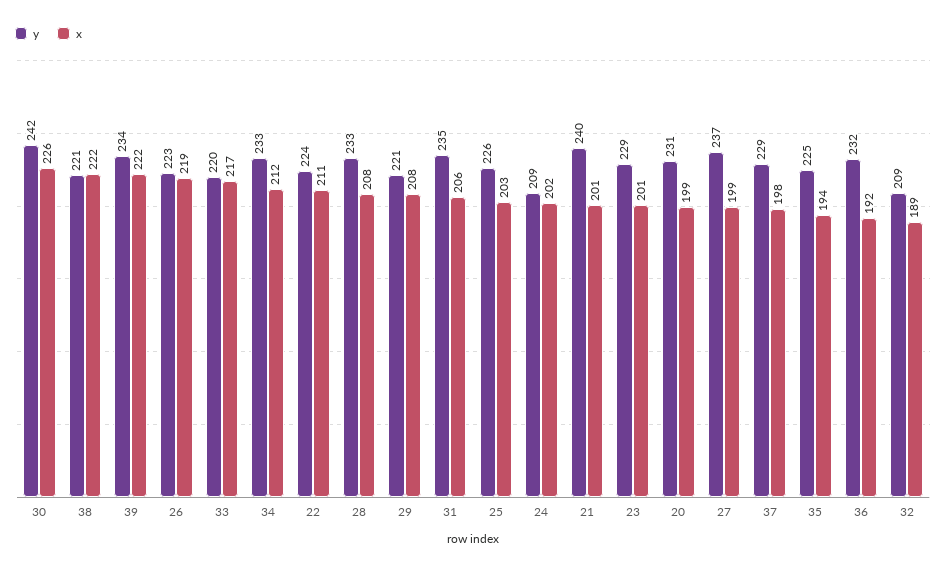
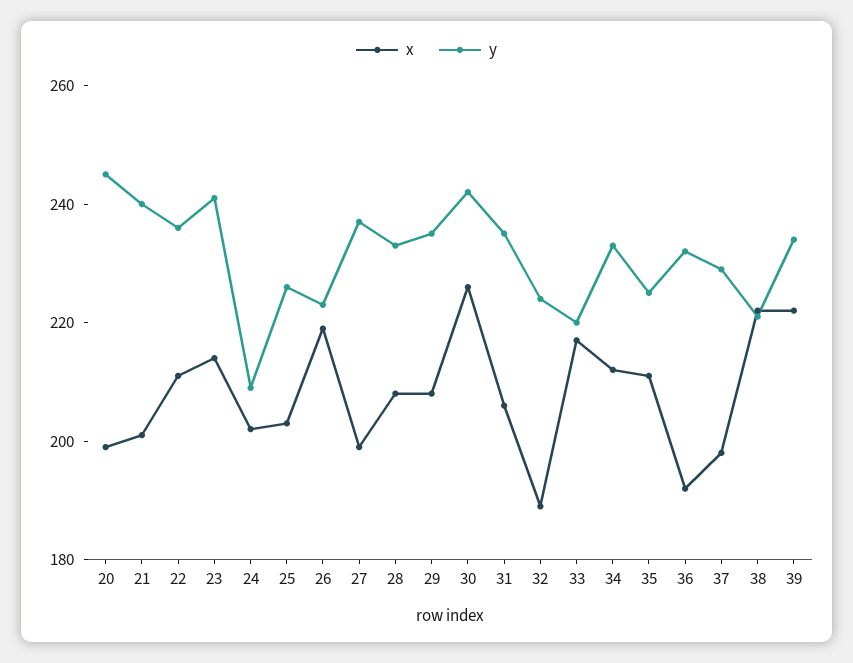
  {
    "y": {
      "30": 242,
      "38": 221,
      "39": 234,
      "26": 223,
      "33": 220,
      "34": 233,
-     "22": 224,
+     "22": 235,
      "28": 233,
-     "29": 221,
+     "29": 235,
      "31": 235,
      "25": 226,
      "24": 209,
      "21": 240,
-     "23": 229,
+     "23": 240,
-     "20": 231,
+     "20": 245,
      "27": 237,
      "37": 229,
      "35": 225,
      "36": 232,
-     "32": 209
+     "32": 225
    },
    "x": {
      "30": 226,
      "38": 222,
      "39": 222,
      "26": 219,
      "33": 217,
      "34": 212,
      "22": 211,
      "28": 208,
      "29": 208,
      "31": 206,
      "25": 203,
      "24": 202,
      "21": 201,
-     "23": 201,
+     "23": 215,
      "20": 199,
      "27": 199,
      "37": 198,
-     "35": 194,
+     "35": 210,
      "36": 192,
      "32": 189
    }
  }

